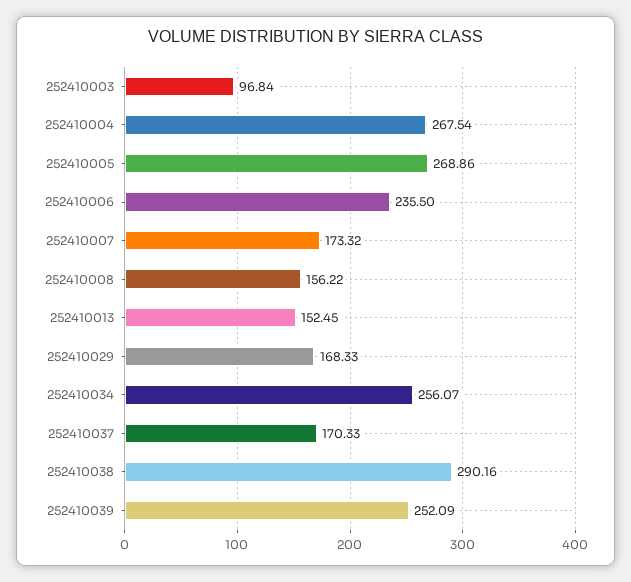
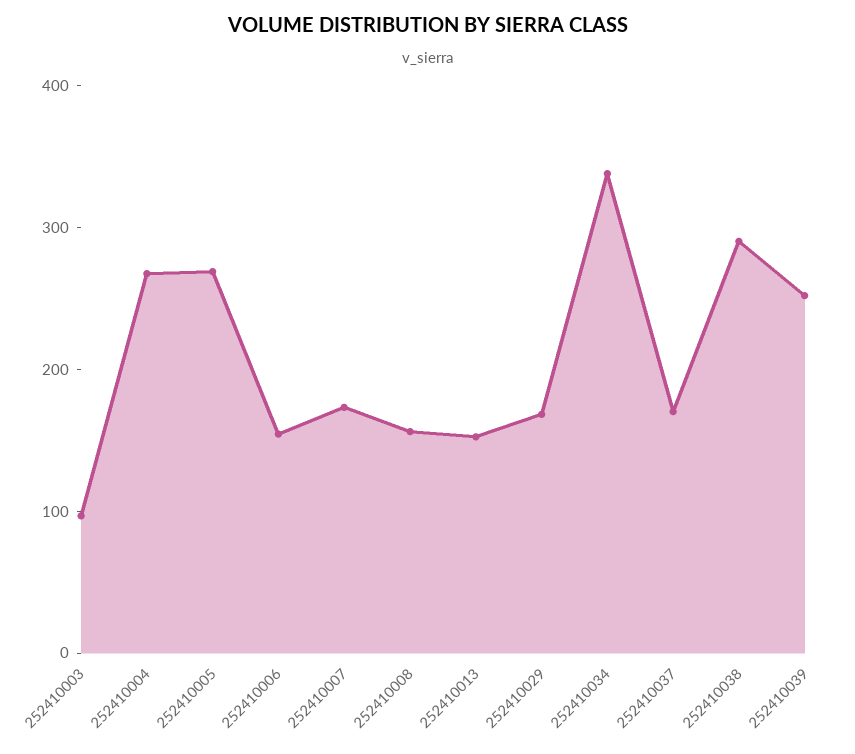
  {
    "252410003": 96.84,
    "252410004": 267.54,
    "252410005": 268.86,
-   "252410006": 235.5,
+   "252410006": 160,
    "252410007": 173.32,
    "252410008": 156.22,
    "252410013": 152.45,
    "252410029": 168.33,
-   "252410034": 256.07,
+   "252410034": 340,
    "252410037": 170.33,
    "252410038": 290.16,
    "252410039": 252.09
  }

